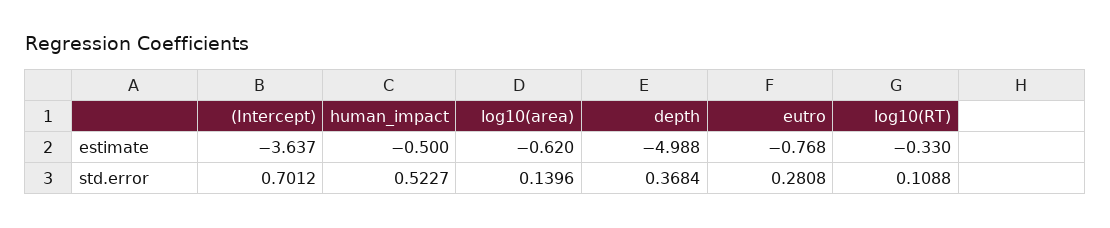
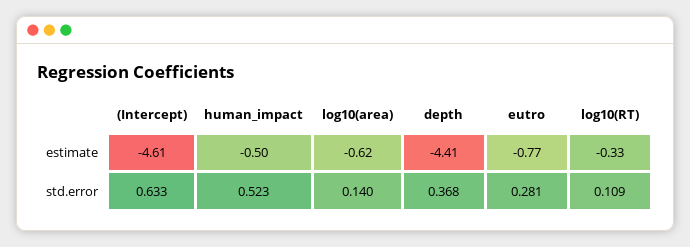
  {
    "(Intercept)": {
-     "estimate": -3.637,
+     "estimate": -4.61,
-     "std.error": 0.7012
+     "std.error": 0.633
    },
    "human_impact": {
      "estimate": -0.5,
      "std.error": 0.5227
    },
    "log10(area)": {
      "estimate": -0.62,
      "std.error": 0.1396
    },
    "depth": {
-     "estimate": -4.988,
+     "estimate": -4.41,
      "std.error": 0.3684
    },
    "eutro": {
      "estimate": -0.768,
      "std.error": 0.2808
    },
    "log10(RT)": {
      "estimate": -0.33,
      "std.error": 0.1088
    }
  }

